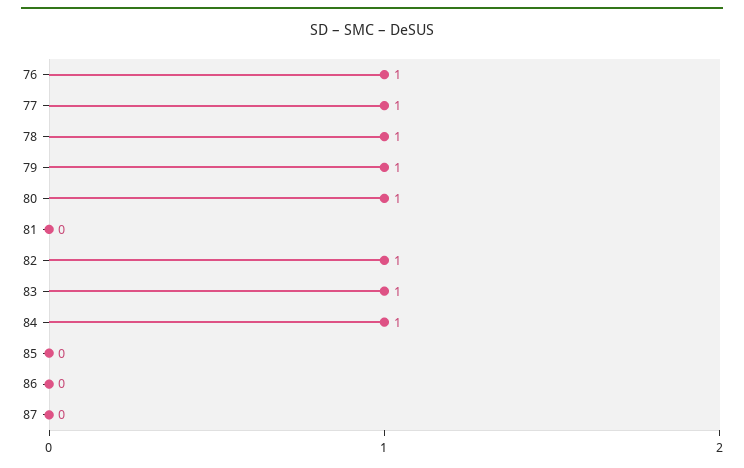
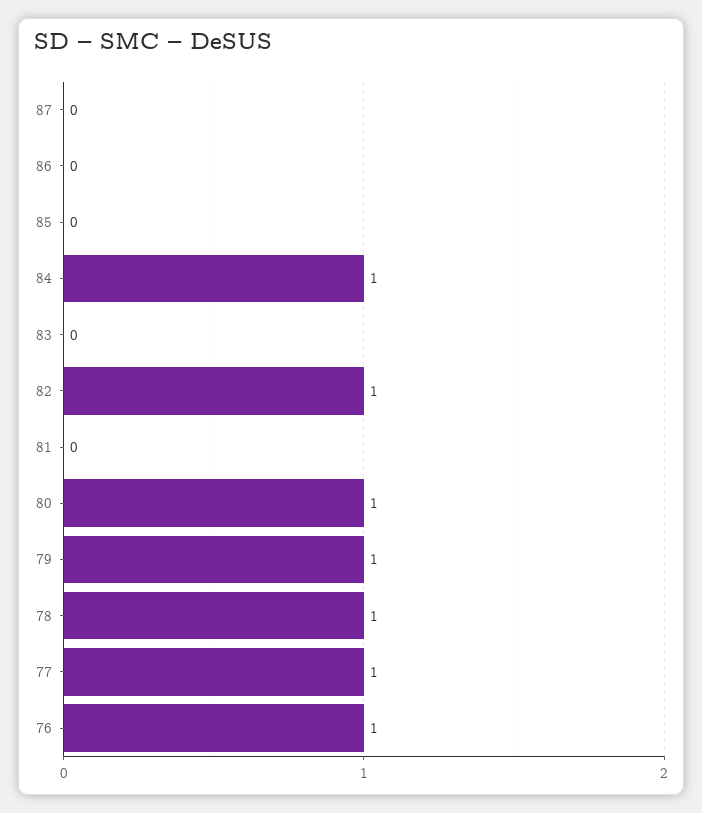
  {
    "76": 1,
    "77": 1,
    "78": 1,
    "79": 1,
    "80": 1,
    "81": 0,
    "82": 1,
-   "83": 1,
+   "83": 0,
    "84": 1,
    "85": 0,
    "86": 0,
    "87": 0
  }

